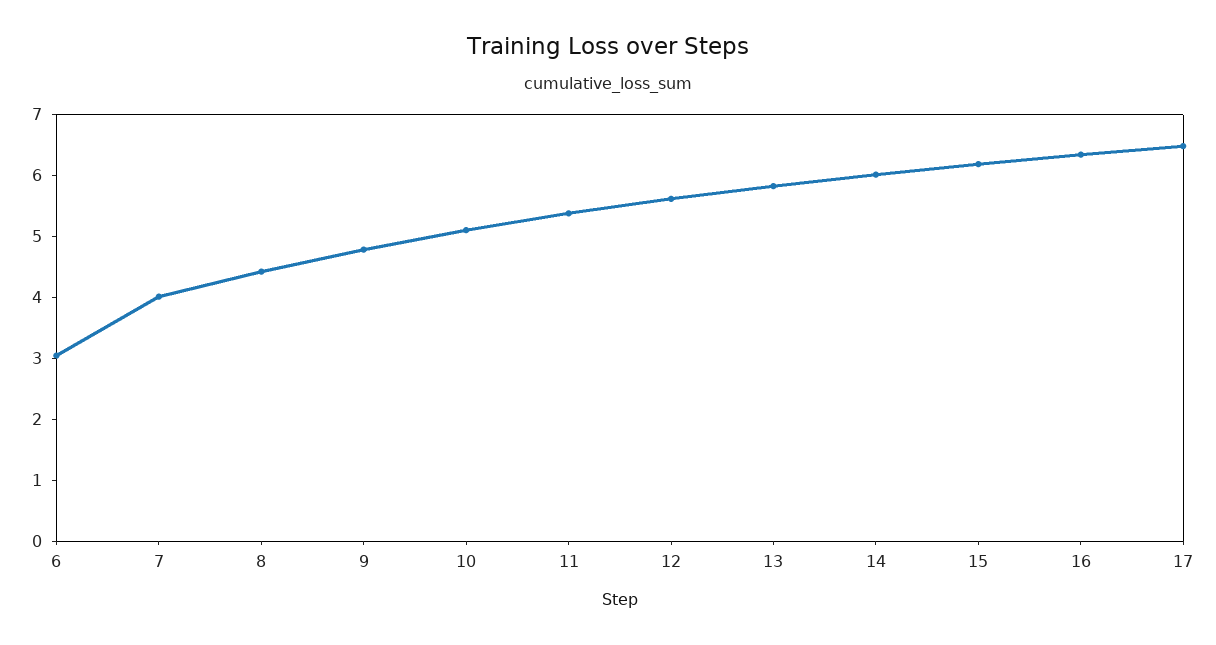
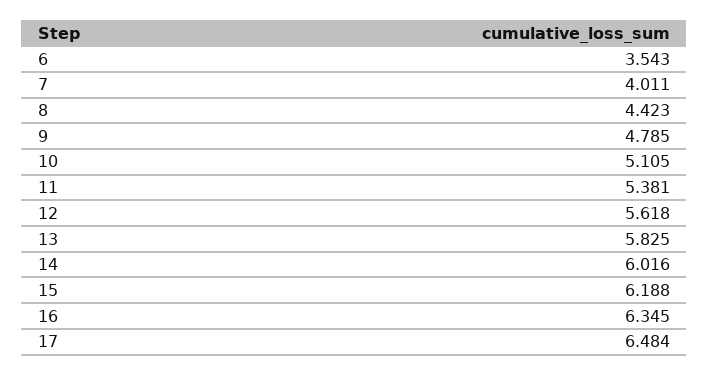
  {
-   "6": 3,
+   "6": 3.543,
    "7": 4.011,
    "8": 4.423,
    "9": 4.785,
    "10": 5.105,
    "11": 5.381,
    "12": 5.618,
    "13": 5.825,
    "14": 6.016,
    "15": 6.188,
    "16": 6.345,
    "17": 6.484
  }

